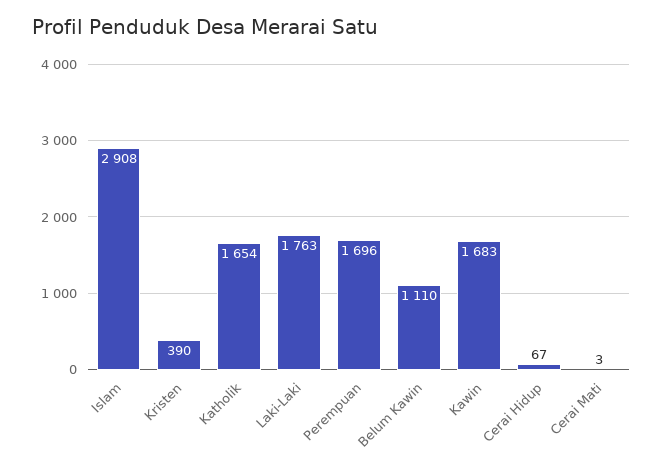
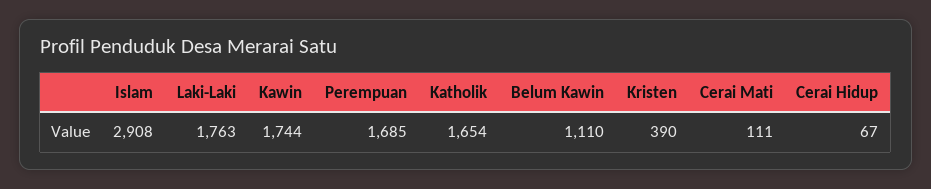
  {
    "Islam": 2908,
    "Kristen": 390,
    "Katholik": 1654,
    "Laki-Laki": 1763,
-   "Perempuan": 1696,
+   "Perempuan": 1685,
    "Belum Kawin": 1110,
-   "Kawin": 1683,
+   "Kawin": 1744,
    "Cerai Hidup": 67,
-   "Cerai Mati": 3
+   "Cerai Mati": 111
  }

